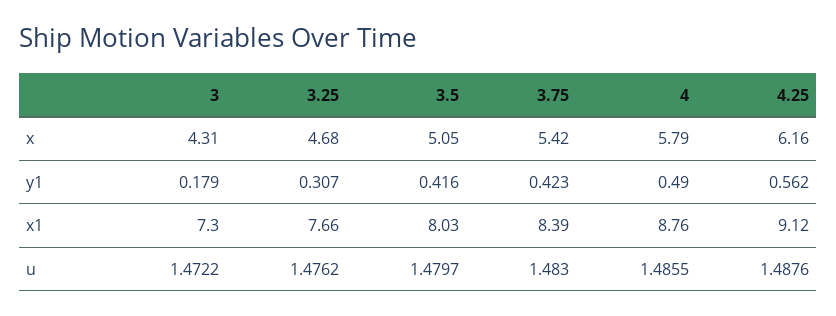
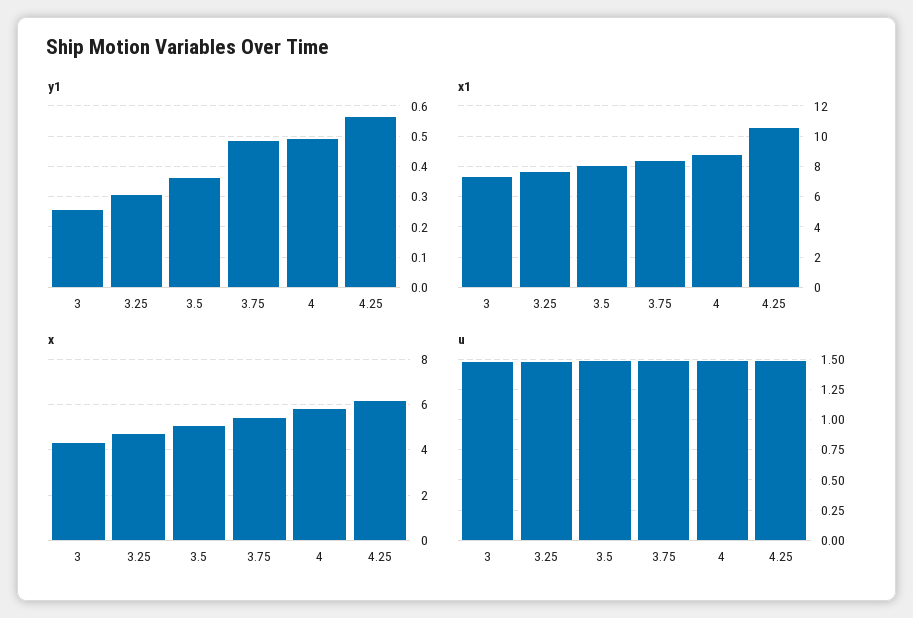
  {
    "x": {
      "3": 4.31,
      "3.25": 4.68,
      "3.5": 5.05,
      "3.75": 5.42,
      "4": 5.79,
      "4.25": 6.16
    },
    "y1": {
-     "3": 0.179,
+     "3": 0.26,
      "3.25": 0.307,
-     "3.5": 0.416,
+     "3.5": 0.36,
-     "3.75": 0.423,
+     "3.75": 0.48,
      "4": 0.49,
      "4.25": 0.562
    },
    "x1": {
      "3": 7.3,
      "3.25": 7.66,
      "3.5": 8.03,
      "3.75": 8.39,
      "4": 8.76,
-     "4.25": 9.12
+     "4.25": 10.5
    },
    "u": {
      "3": 1.4722,
      "3.25": 1.4762,
      "3.5": 1.4797,
      "3.75": 1.483,
      "4": 1.4855,
      "4.25": 1.4876
    }
  }

